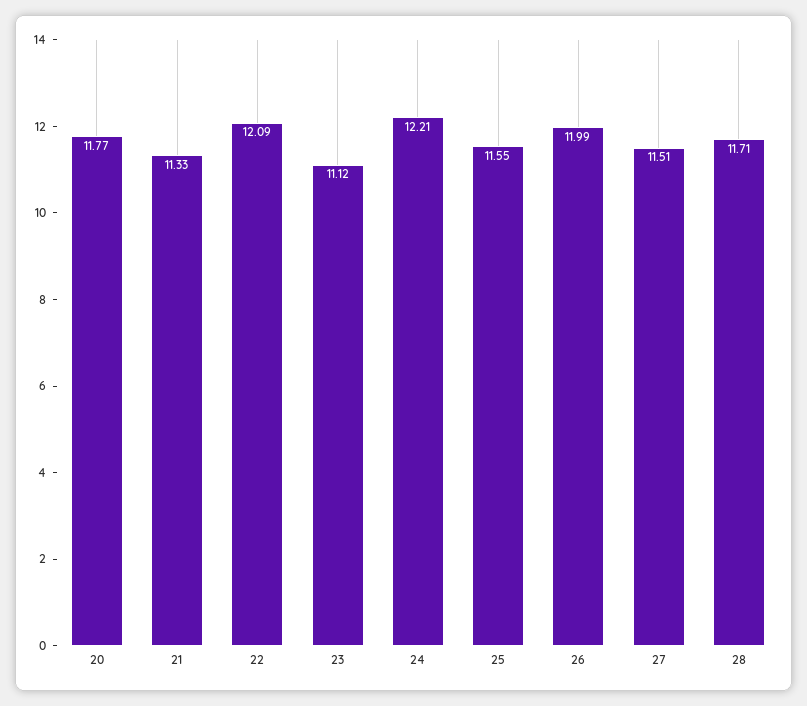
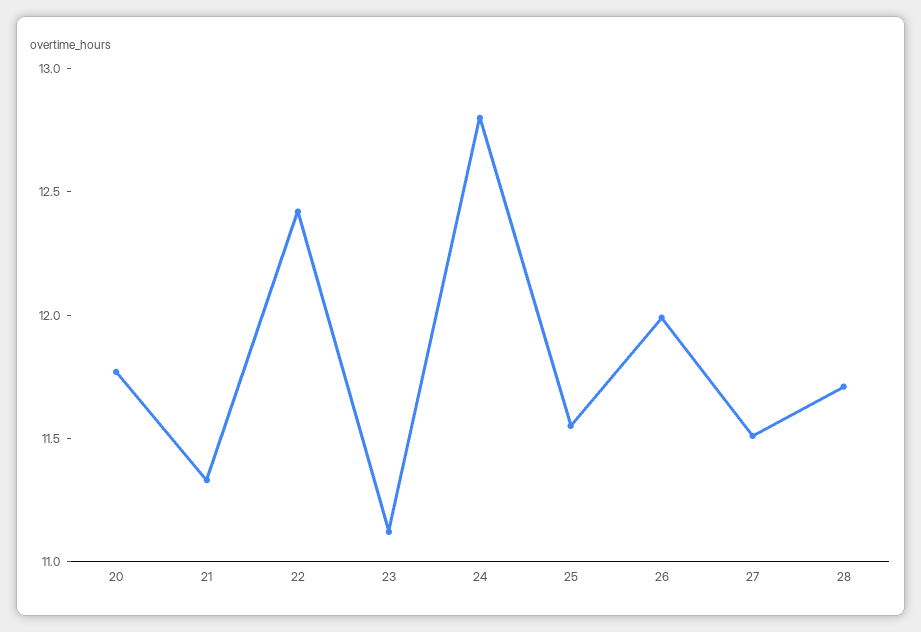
  {
    "20": 11.77,
    "21": 11.33,
-   "22": 12.09,
+   "22": 12.4,
    "23": 11.12,
-   "24": 12.21,
+   "24": 12.8,
    "25": 11.55,
    "26": 11.99,
    "27": 11.51,
    "28": 11.71
  }

